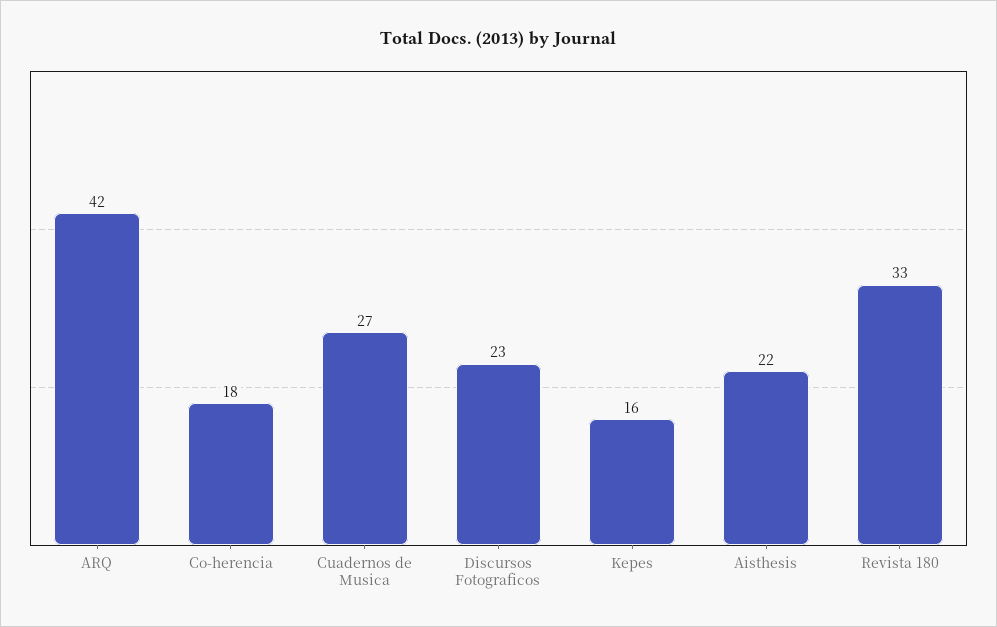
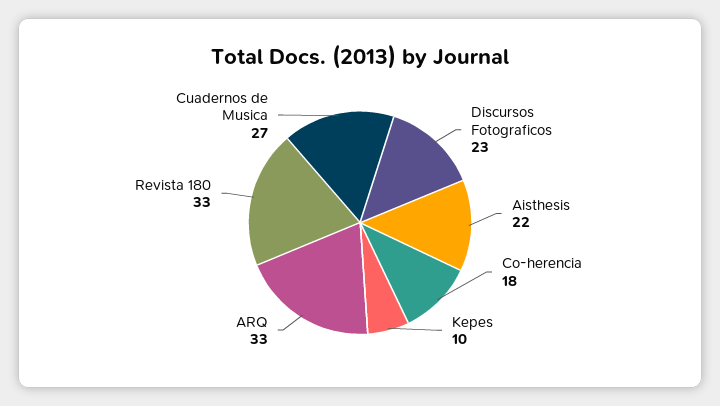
  {
-   "ARQ": 42,
+   "ARQ": 33,
    "Co-herencia": 18,
    "Cuadernos de Musica": 27,
    "Discursos Fotograficos": 23,
-   "Kepes": 16,
+   "Kepes": 10,
    "Aisthesis": 22,
    "Revista 180": 33
  }

